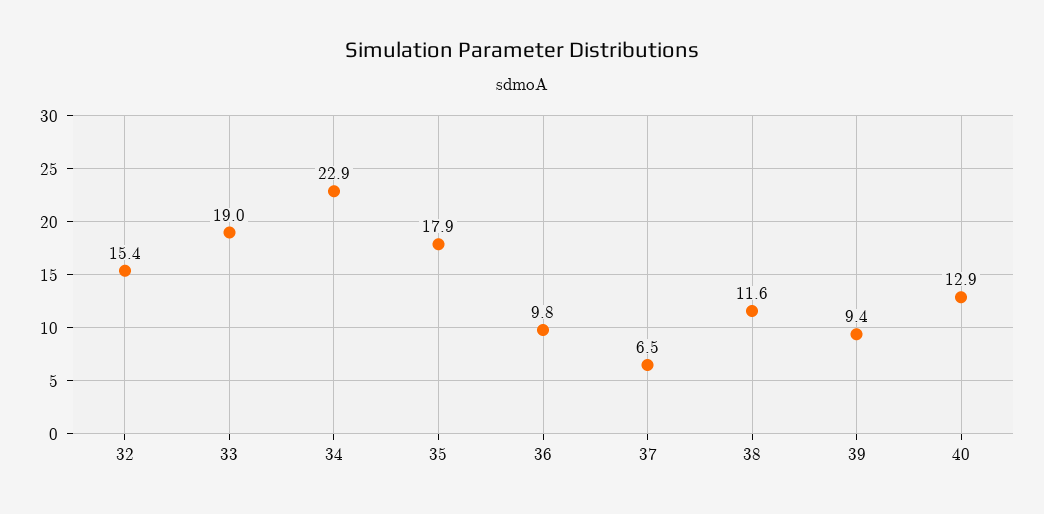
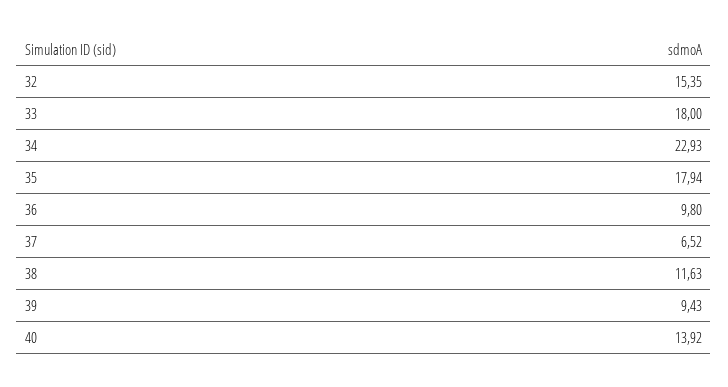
  {
    "32": 15.35,
-   "33": 19,
+   "33": 18,
    "34": 22.93,
    "35": 17.94,
    "36": 9.8,
    "37": 6.52,
    "38": 11.63,
    "39": 9.43,
-   "40": 12.9
+   "40": 13.92
  }

